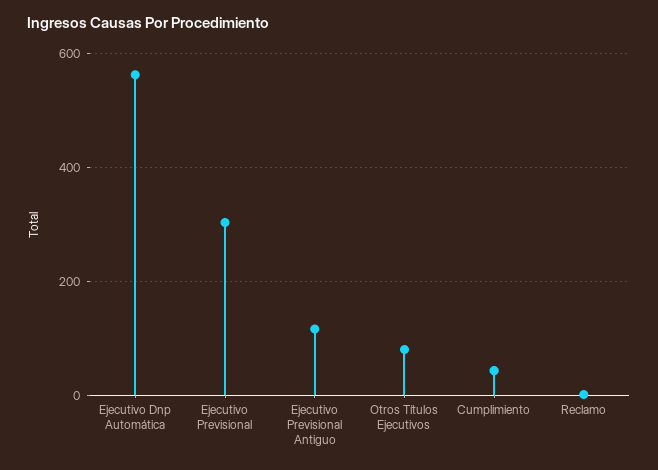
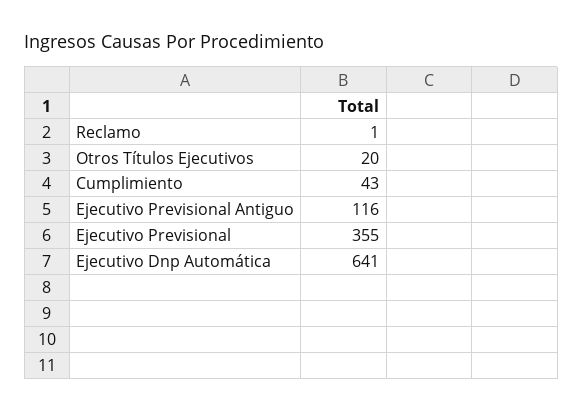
  {
-   "Ejecutivo Dnp Automática": 560,
+   "Ejecutivo Dnp Automática": 641,
-   "Ejecutivo Previsional": 300,
+   "Ejecutivo Previsional": 355,
    "Ejecutivo Previsional Antiguo": 116,
-   "Otros Títulos Ejecutivos": 80,
+   "Otros Títulos Ejecutivos": 20,
    "Cumplimiento": 43,
    "Reclamo": 1
  }

